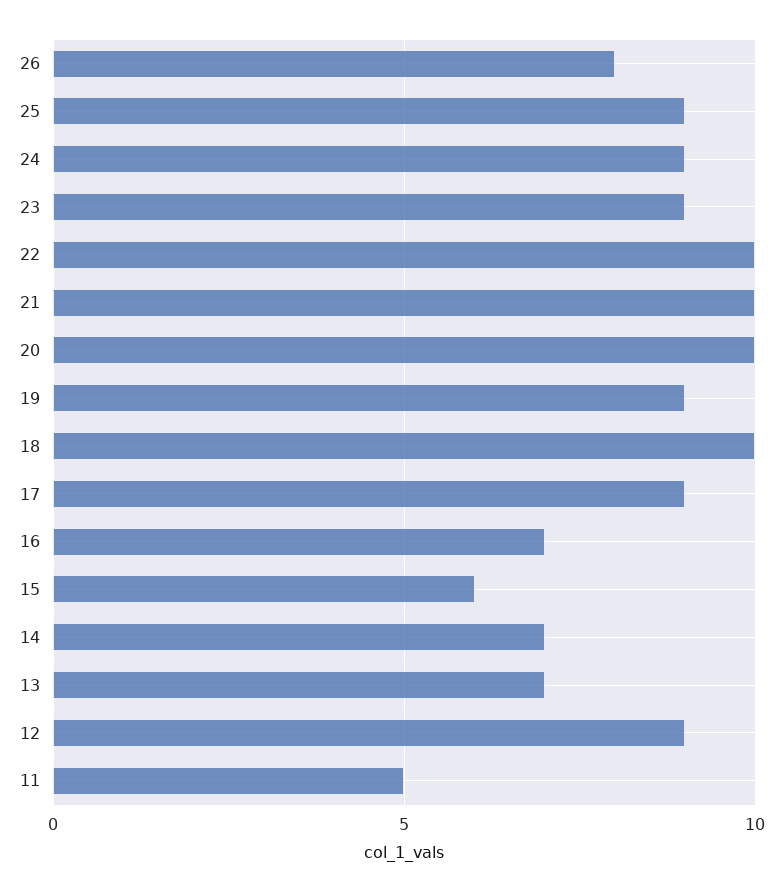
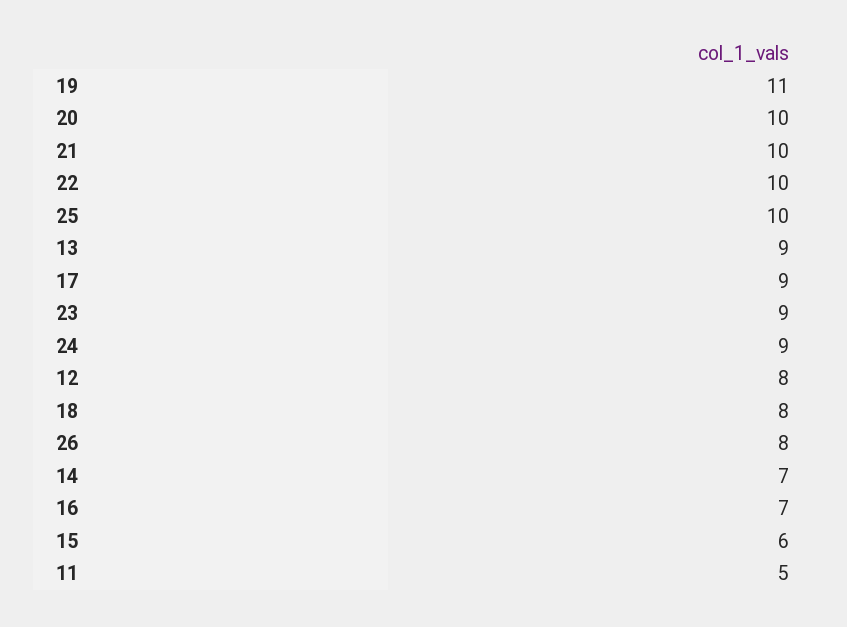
  {
    "26": 8,
-   "25": 9,
+   "25": 10,
    "24": 9,
    "23": 9,
    "22": 10,
    "21": 10,
    "20": 10,
-   "19": 9,
+   "19": 11,
-   "18": 10,
+   "18": 8,
    "17": 9,
    "16": 7,
    "15": 6,
    "14": 7,
-   "13": 7,
+   "13": 9,
-   "12": 9,
+   "12": 8,
    "11": 5
  }

